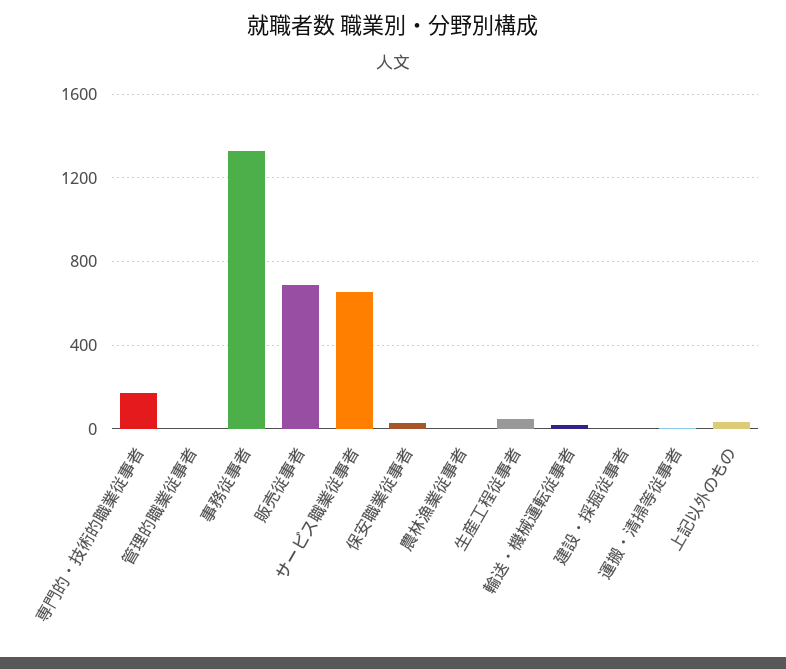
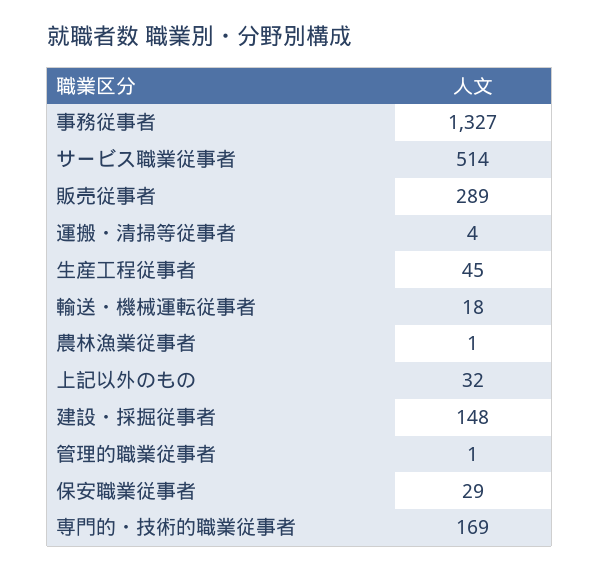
  {
    "専門的・技術的職業従事者": 169,
    "管理的職業従事者": 1,
    "事務従事者": 1327,
-   "販売従事者": 700,
+   "販売従事者": 289,
-   "サービス職業従事者": 650,
+   "サービス職業従事者": 514,
    "保安職業従事者": 29,
    "農林漁業従事者": 1,
    "生産工程従事者": 45,
    "輸送・機械運転従事者": 18,
-   "建設・採掘従事者": 0,
+   "建設・採掘従事者": 148,
    "運搬・清掃等従事者": 4,
    "上記以外のもの": 32
  }

